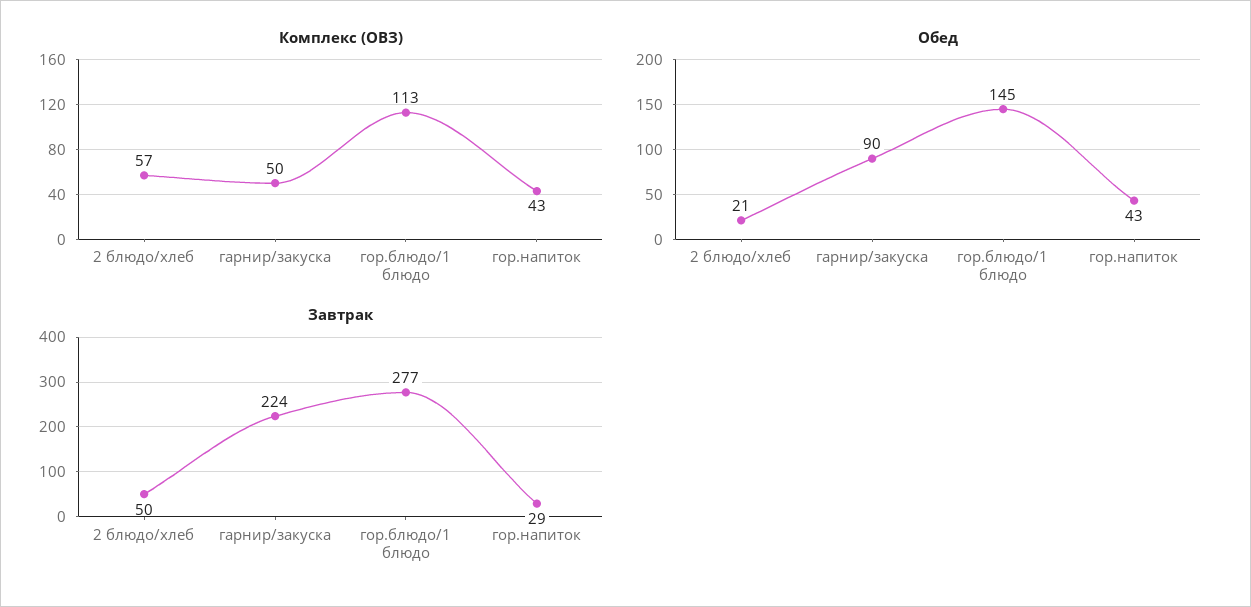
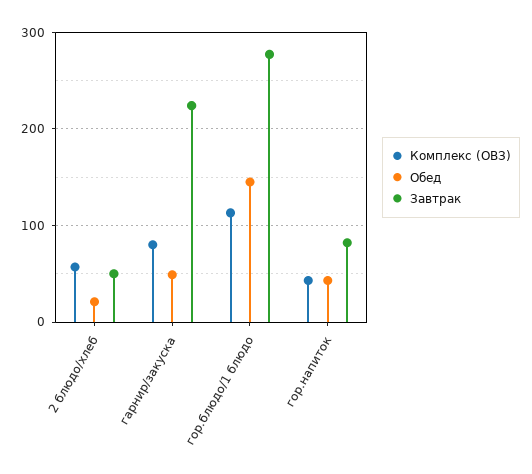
  {
    "Комплекс (ОВЗ)": {
      "2 блюдо/хлеб": 57,
-     "гарнир/закуска": 50,
+     "гарнир/закуска": 80,
      "гор.блюдо/1 блюдо": 113,
      "гор.напиток": 43
    },
    "Обед": {
      "2 блюдо/хлеб": 21,
-     "гарнир/закуска": 90,
+     "гарнир/закуска": 50,
      "гор.блюдо/1 блюдо": 145,
      "гор.напиток": 43
    },
    "Завтрак": {
      "2 блюдо/хлеб": 50,
      "гарнир/закуска": 224,
      "гор.блюдо/1 блюдо": 277,
-     "гор.напиток": 29
+     "гор.напиток": 80
    }
  }

